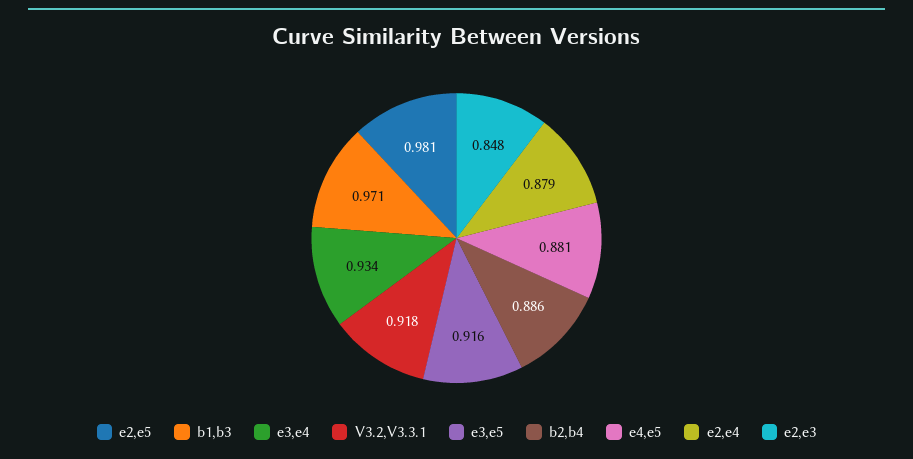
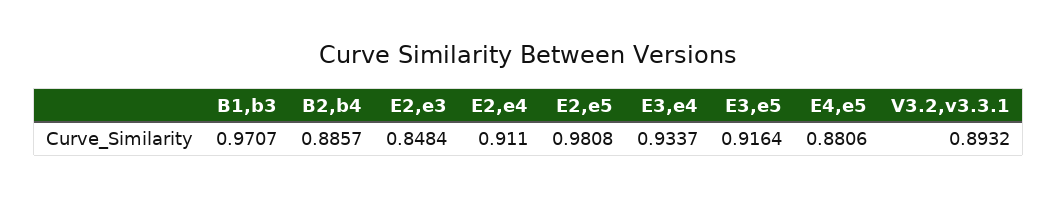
  {
    "e2,e5": 0.9808,
    "b1,b3": 0.9707,
    "e3,e4": 0.9337,
-   "V3.2,V3.3.1": 0.918,
+   "V3.2,V3.3.1": 0.8932,
    "e3,e5": 0.9164,
    "b2,b4": 0.8857,
    "e4,e5": 0.8806,
-   "e2,e4": 0.879,
+   "e2,e4": 0.911,
    "e2,e3": 0.8484
  }

